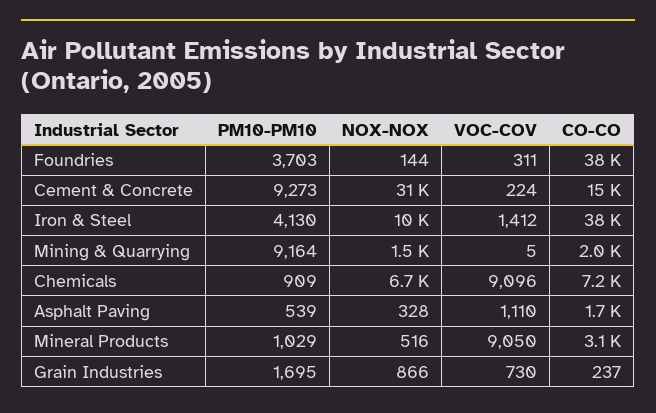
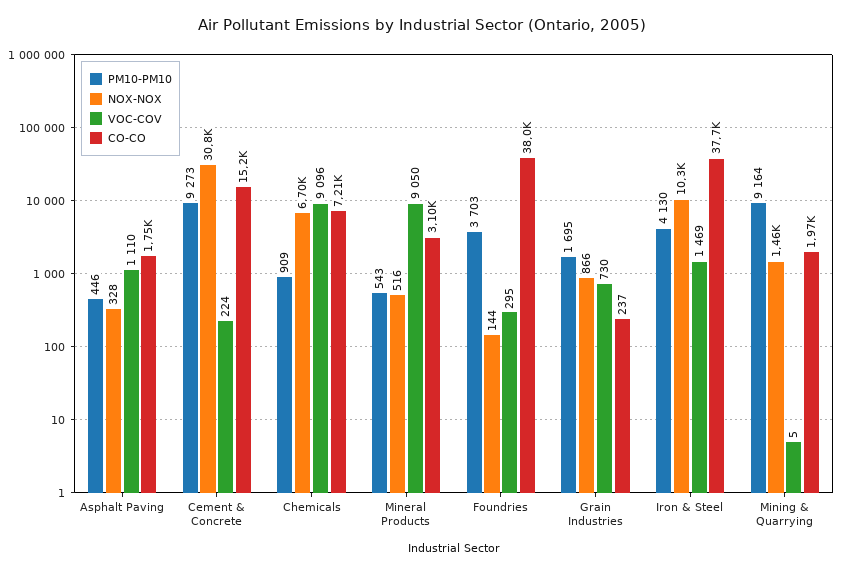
  {
    "PM10-PM10": {
      "Foundries": 3703,
      "Cement & Concrete": 9273,
      "Iron & Steel": 4130,
      "Mining & Quarrying": 9164,
      "Chemicals": 909,
-     "Asphalt Paving": 539,
+     "Asphalt Paving": 446,
-     "Mineral Products": 1029,
+     "Mineral Products": 543,
      "Grain Industries": 1695
    },
    "NOX-NOX": {
      "Foundries": 144,
      "Cement & Concrete": 30800,
      "Iron & Steel": 10300,
      "Mining & Quarrying": 1460,
      "Chemicals": 6700,
      "Asphalt Paving": 328,
      "Mineral Products": 516,
      "Grain Industries": 866
    },
    "VOC-COV": {
-     "Foundries": 311,
+     "Foundries": 295,
      "Cement & Concrete": 224,
-     "Iron & Steel": 1412,
+     "Iron & Steel": 1469,
      "Mining & Quarrying": 5,
      "Chemicals": 9096,
      "Asphalt Paving": 1110,
      "Mineral Products": 9050,
      "Grain Industries": 730
    },
    "CO-CO": {
      "Foundries": 38000,
      "Cement & Concrete": 15200,
      "Iron & Steel": 37700,
      "Mining & Quarrying": 1970,
      "Chemicals": 7210,
      "Asphalt Paving": 1750,
      "Mineral Products": 3100,
      "Grain Industries": 237
    }
  }

